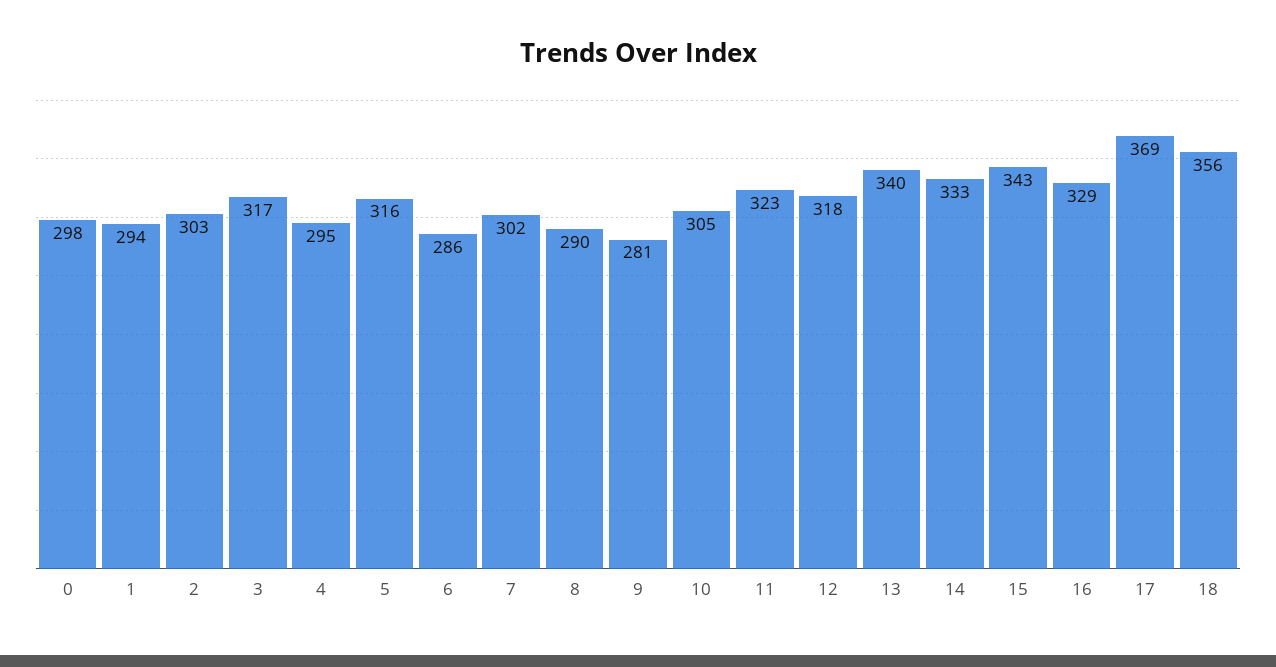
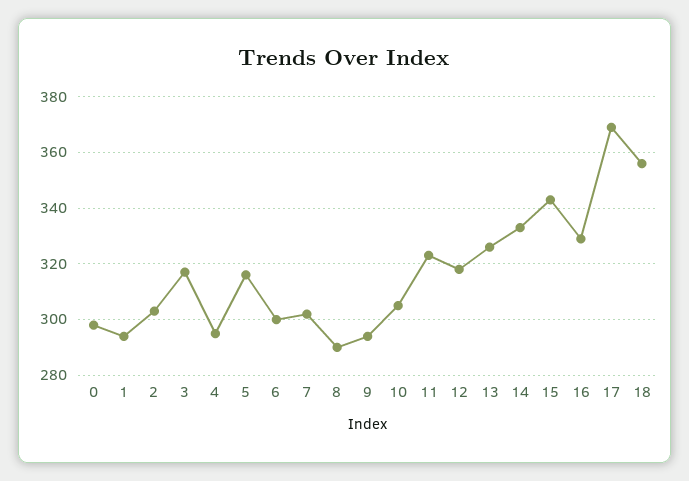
  {
    "0": 298,
    "1": 294,
    "2": 303,
    "3": 317,
    "4": 295,
    "5": 316,
-   "6": 286,
+   "6": 300,
    "7": 302,
    "8": 290,
-   "9": 281,
+   "9": 295,
    "10": 305,
    "11": 323,
    "12": 318,
-   "13": 340,
+   "13": 325,
    "14": 333,
    "15": 343,
    "16": 329,
    "17": 369,
    "18": 356
  }

